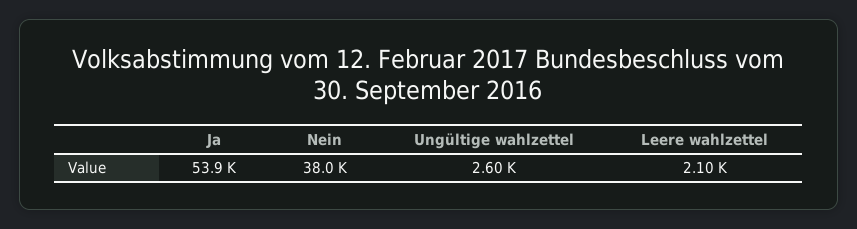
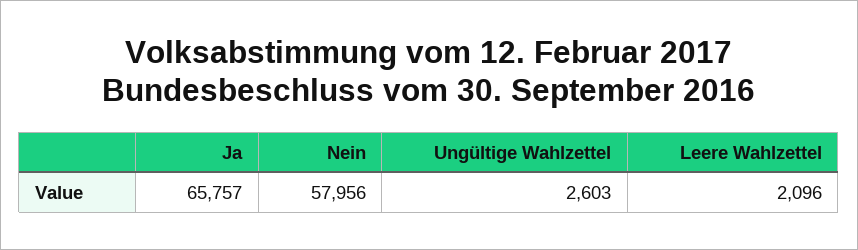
  {
-   "Ja": 53900,
+   "Ja": 65757,
-   "Nein": 38000,
+   "Nein": 57956,
    "Ungültige wahlzettel": 2603,
    "Leere wahlzettel": 2096
  }

